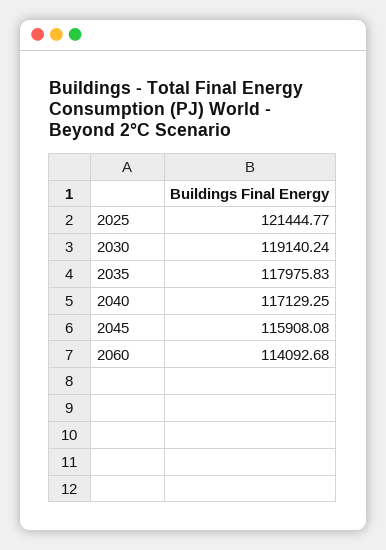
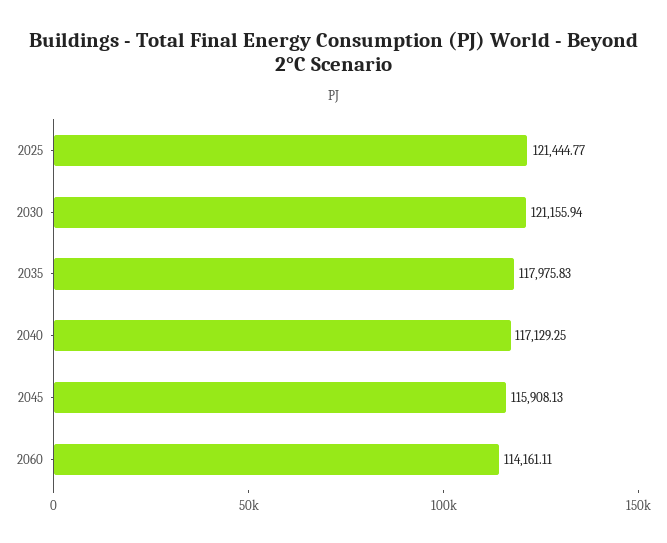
  {
    "2025": 121444.77,
-   "2030": 119140.24,
+   "2030": 121155.94,
    "2035": 117975.83,
    "2040": 117129.25,
-   "2045": 115908.08,
+   "2045": 115908.13,
-   "2060": 114092.68
+   "2060": 114161.11
  }

